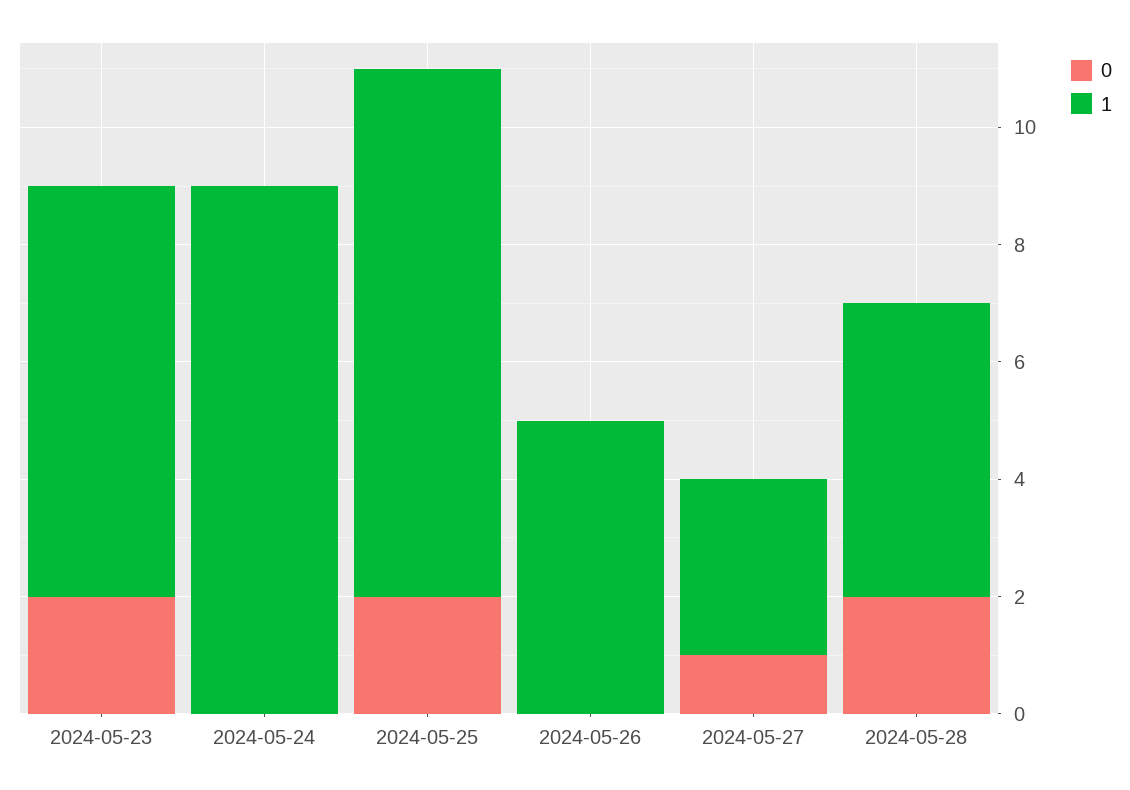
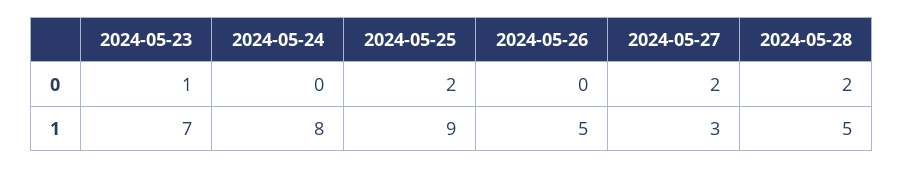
  {
    "0": {
-     "2024-05-23": 2,
+     "2024-05-23": 1,
      "2024-05-24": 0,
      "2024-05-25": 2,
      "2024-05-26": 0,
-     "2024-05-27": 1,
+     "2024-05-27": 2,
      "2024-05-28": 2
    },
    "1": {
      "2024-05-23": 7,
-     "2024-05-24": 9,
+     "2024-05-24": 8,
      "2024-05-25": 9,
      "2024-05-26": 5,
      "2024-05-27": 3,
      "2024-05-28": 5
    }
  }

